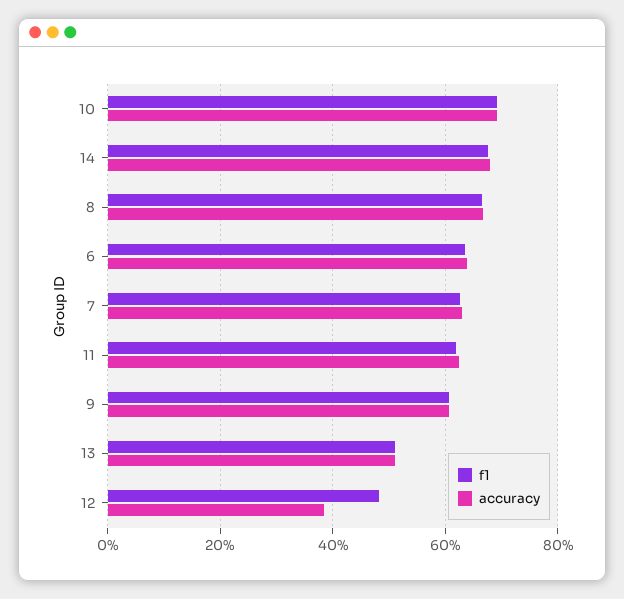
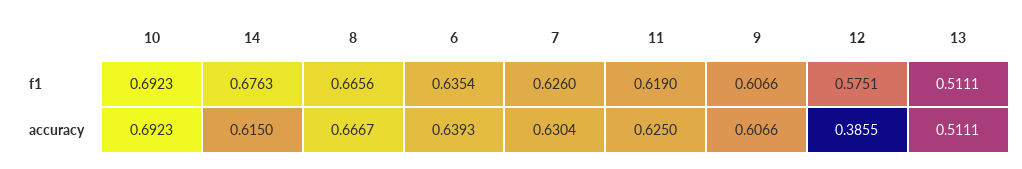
  {
    "f1": {
      "10": 0.6923,
      "14": 0.6763,
      "8": 0.6656,
      "6": 0.6354,
      "7": 0.626,
      "11": 0.619,
      "9": 0.6066,
      "13": 0.5111,
-     "12": 0.48
+     "12": 0.5751
    },
    "accuracy": {
      "10": 0.6923,
-     "14": 0.68,
+     "14": 0.615,
      "8": 0.6667,
      "6": 0.6393,
      "7": 0.6304,
      "11": 0.625,
      "9": 0.6066,
      "13": 0.5111,
      "12": 0.3855
    }
  }

